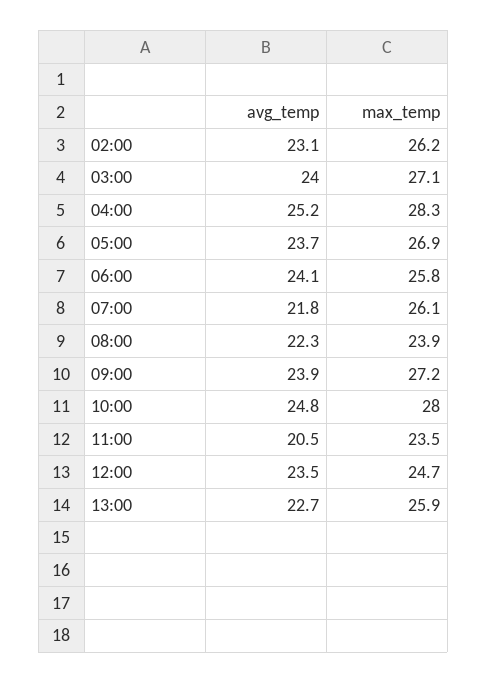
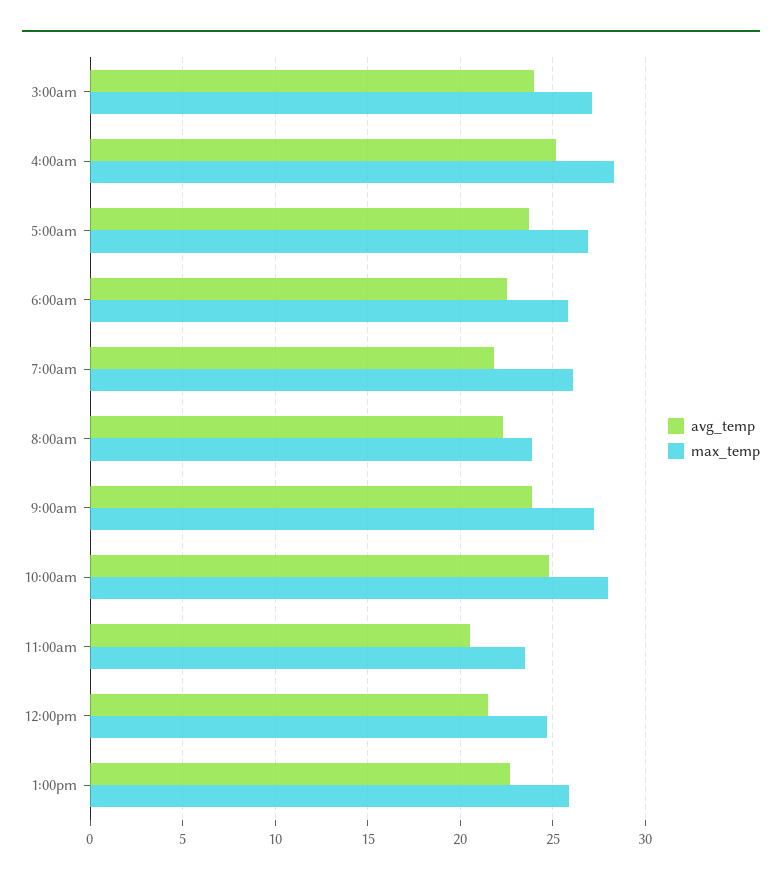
  {
    "avg_temp": {
-     "02:00": 23.1,
      "03:00": 24,
      "04:00": 25.2,
      "05:00": 23.7,
-     "06:00": 24.1,
+     "06:00": 22.5,
      "07:00": 21.8,
      "08:00": 22.3,
      "09:00": 23.9,
      "10:00": 24.8,
      "11:00": 20.5,
-     "12:00": 23.5,
+     "12:00": 21.5,
      "13:00": 22.7
    },
    "max_temp": {
-     "02:00": 26.2,
      "03:00": 27.1,
      "04:00": 28.3,
      "05:00": 26.9,
      "06:00": 25.8,
      "07:00": 26.1,
      "08:00": 23.9,
      "09:00": 27.2,
      "10:00": 28,
      "11:00": 23.5,
      "12:00": 24.7,
      "13:00": 25.9
    }
  }

